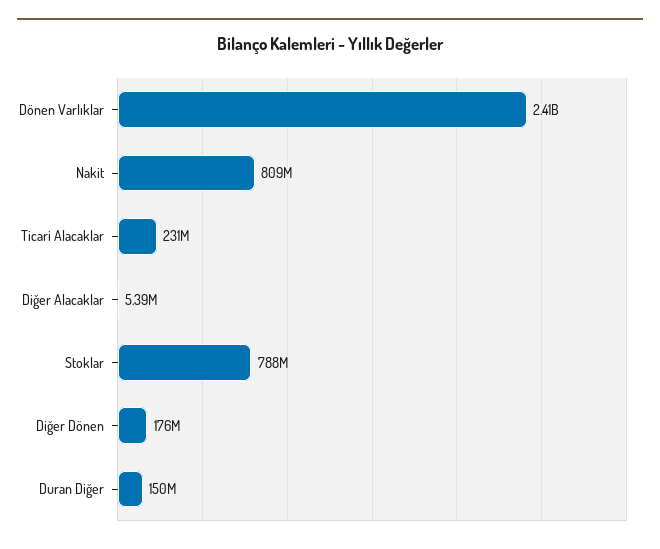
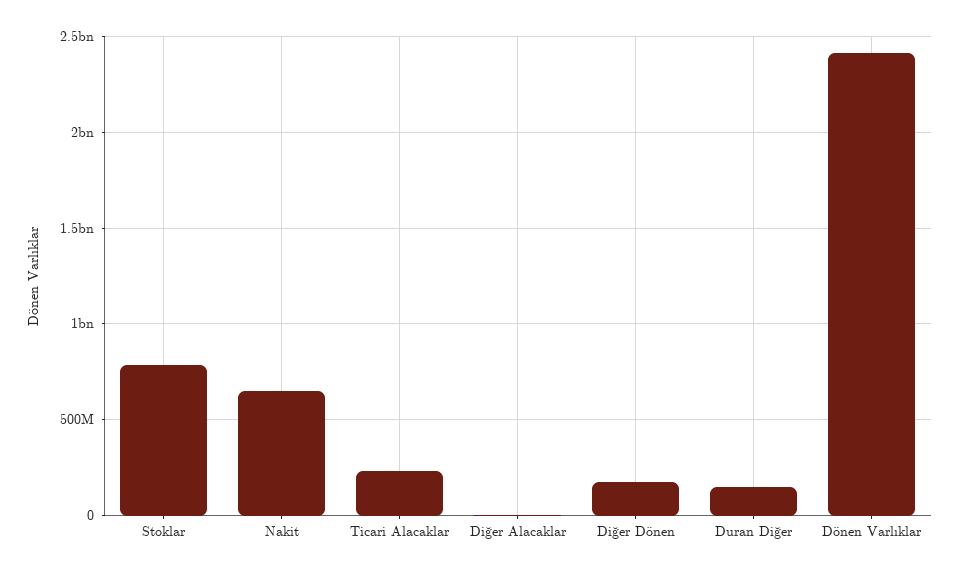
  {
    "Dönen Varlıklar": 2410000000,
-   "Nakit": 809000000,
+   "Nakit": 650000000,
    "Ticari Alacaklar": 231000000,
    "Diğer Alacaklar": 5390000,
    "Stoklar": 788000000,
    "Diğer Dönen": 176000000,
    "Duran Diğer": 150000000
  }

